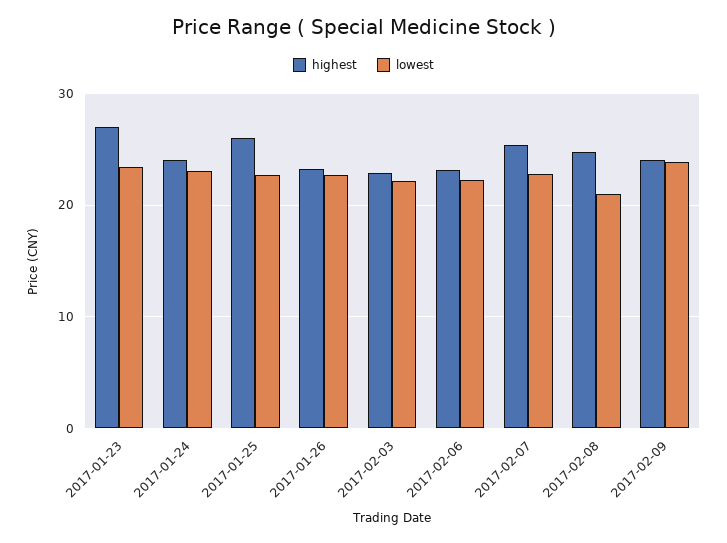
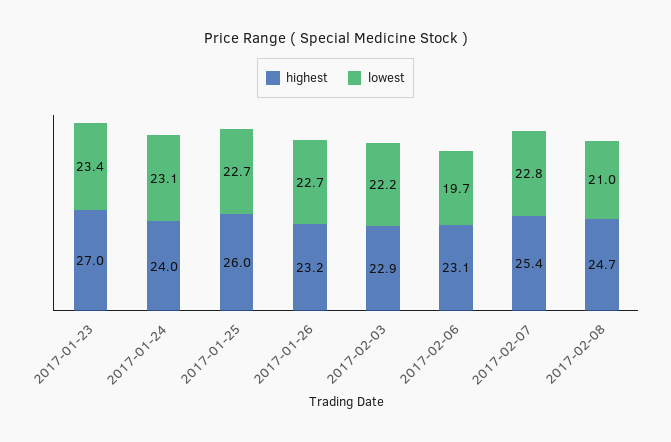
  {
    "highest": {
      "2017-01-23": 27,
      "2017-01-24": 24,
      "2017-01-25": 26,
      "2017-01-26": 23.2,
      "2017-02-03": 22.9,
      "2017-02-06": 23.1,
      "2017-02-07": 25.4,
-     "2017-02-08": 24.7,
+     "2017-02-08": 24.7
-     "2017-02-09": 24
    },
    "lowest": {
      "2017-01-23": 23.4,
      "2017-01-24": 23.1,
      "2017-01-25": 22.7,
      "2017-01-26": 22.7,
      "2017-02-03": 22.2,
-     "2017-02-06": 22,
+     "2017-02-06": 19.7,
      "2017-02-07": 22.8,
-     "2017-02-08": 21,
+     "2017-02-08": 21
-     "2017-02-09": 24
    }
  }

